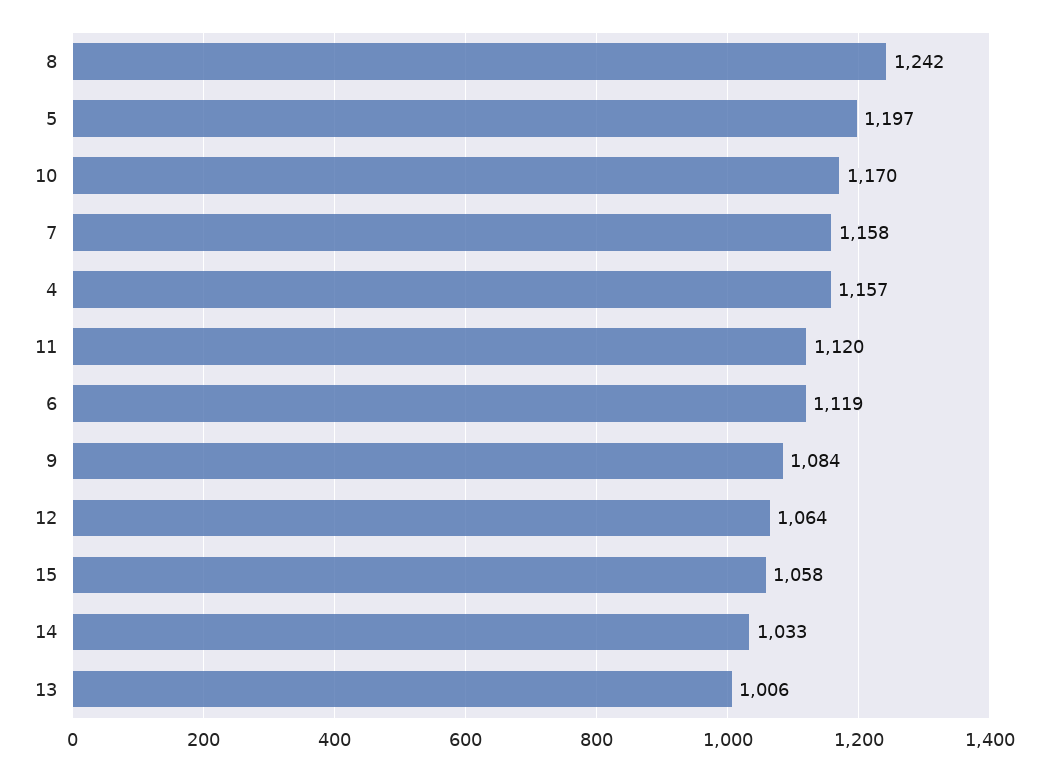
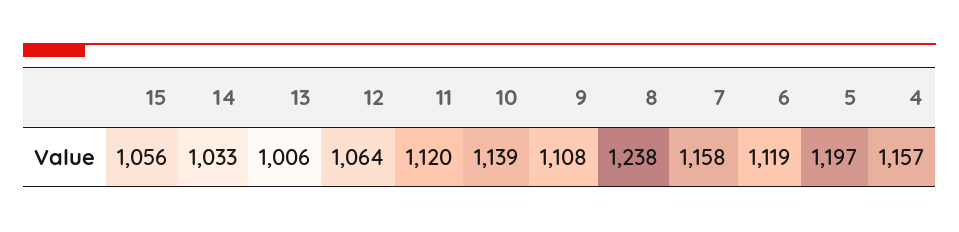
  {
-   "8": 1242,
+   "8": 1238,
    "5": 1197,
-   "10": 1170,
+   "10": 1139,
    "7": 1158,
    "4": 1157,
    "11": 1120,
    "6": 1119,
-   "9": 1084,
+   "9": 1108,
    "12": 1064,
-   "15": 1058,
+   "15": 1056,
    "14": 1033,
    "13": 1006
  }

